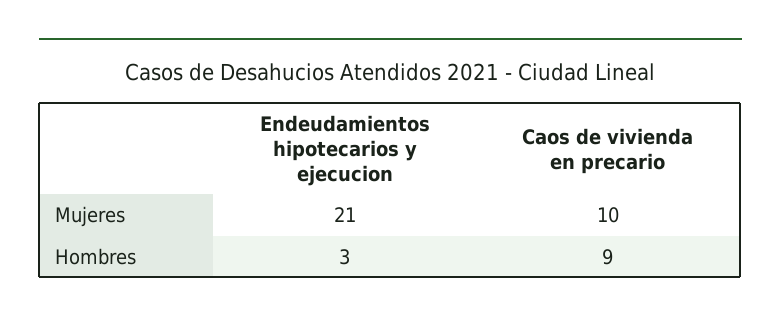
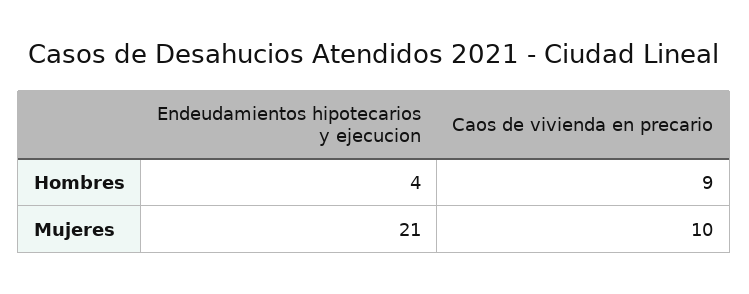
  {
    "Endeudamientos hipotecarios y ejecucion": {
      "Mujeres": 21,
-     "Hombres": 3
+     "Hombres": 4
    },
    "Caos de vivienda en precario": {
      "Mujeres": 10,
      "Hombres": 9
    }
  }

